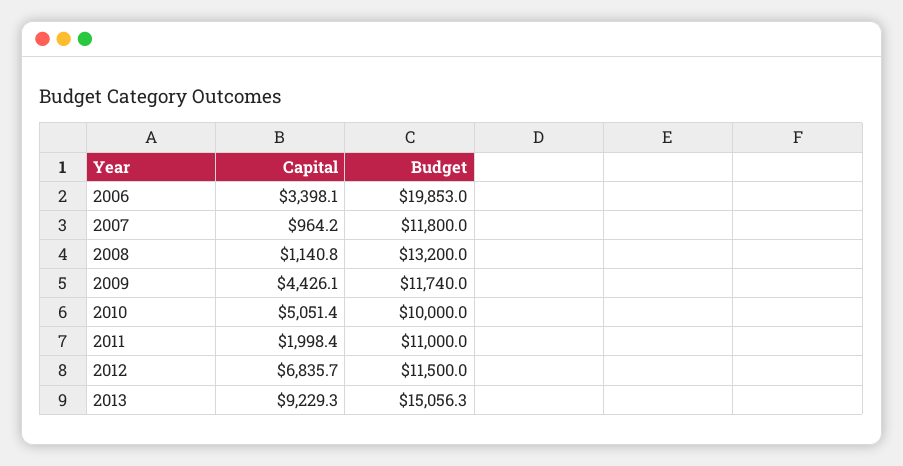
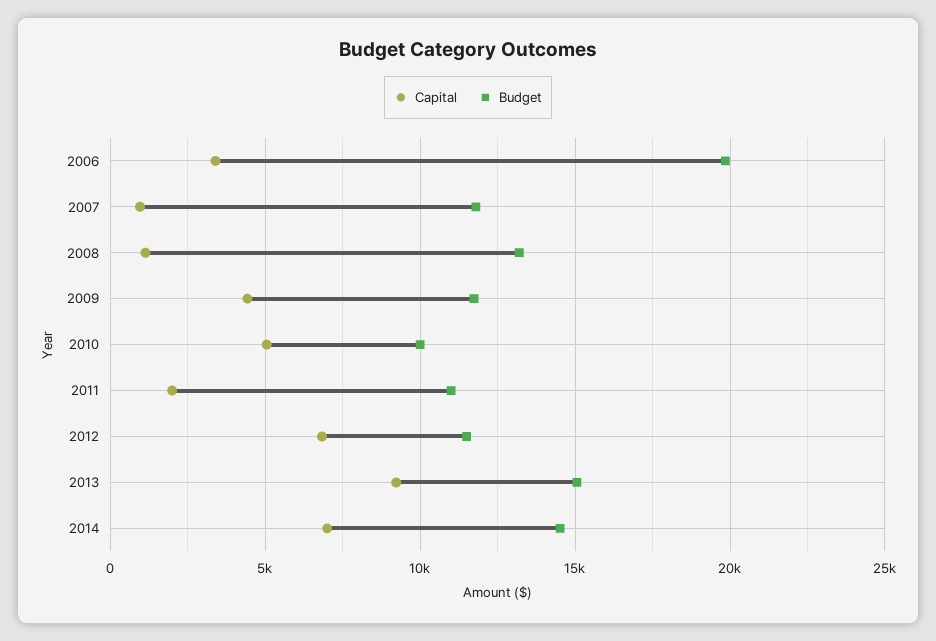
  {
    "Capital": {
      "2006": 3398.1,
      "2007": 964.2,
      "2008": 1140.8,
      "2009": 4426.1,
      "2010": 5051.4,
      "2011": 1998.4,
      "2012": 6835.7,
-     "2013": 9229.3
+     "2013": 9229.3,
+     "2014": 7000
    },
    "Budget": {
      "2006": 19853,
      "2007": 11800,
      "2008": 13200,
      "2009": 11740,
      "2010": 10000,
      "2011": 11000,
      "2012": 11500,
-     "2013": 15056.3
+     "2013": 15056.3,
+     "2014": 14500
    }
  }

